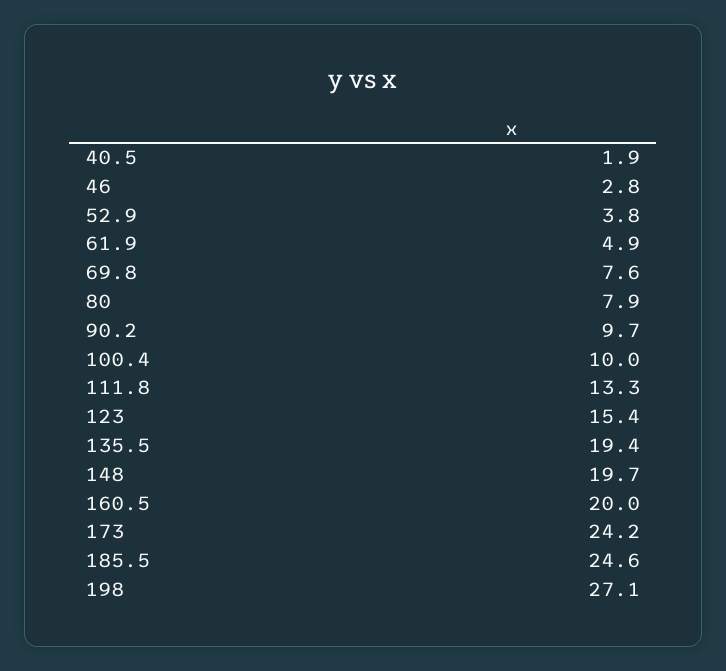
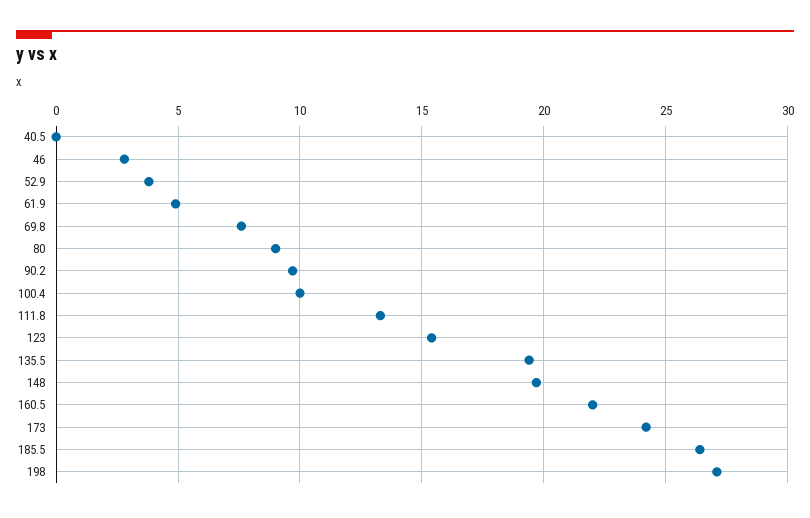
  {
-   "40.5": 1.9,
+   "40.5": 0,
    "46": 2.8,
    "52.9": 3.8,
    "61.9": 4.9,
    "69.8": 7.6,
-   "80": 7.9,
+   "80": 9,
    "90.2": 9.7,
    "100.4": 10,
    "111.8": 13.3,
    "123": 15.4,
    "135.5": 19.4,
    "148": 19.7,
-   "160.5": 20,
+   "160.5": 22,
    "173": 24.2,
-   "185.5": 24.6,
+   "185.5": 26.5,
    "198": 27.1
  }

